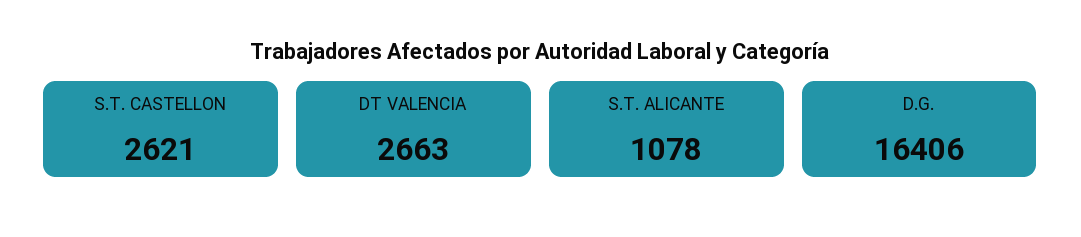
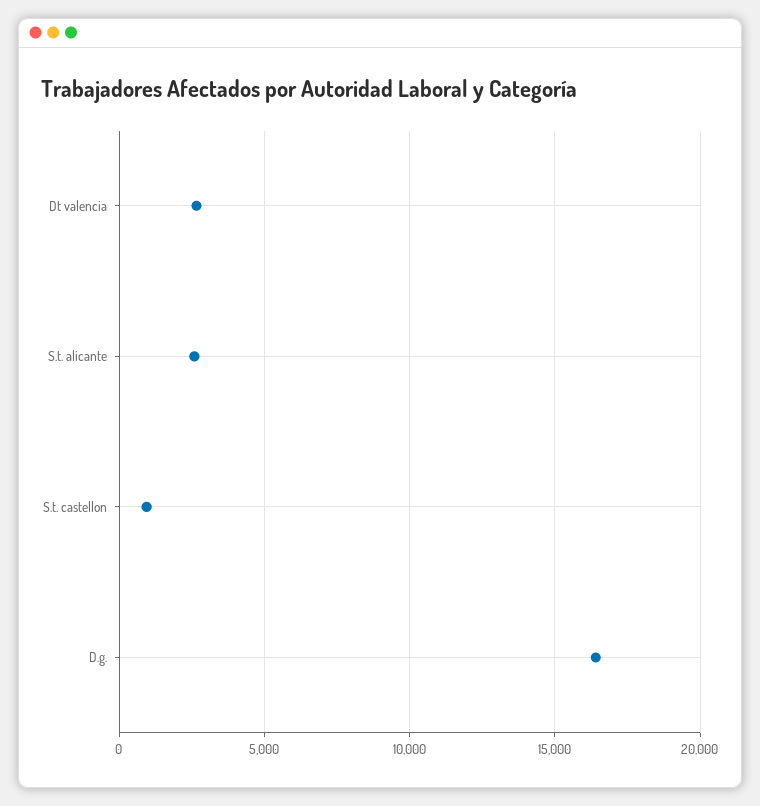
  {
-   "S.T. CASTELLON": 2621,
+   "S.T. CASTELLON": 1000,
    "DT VALENCIA": 2663,
-   "S.T. ALICANTE": 1078,
+   "S.T. ALICANTE": 2500,
    "D.G.": 16406
  }

